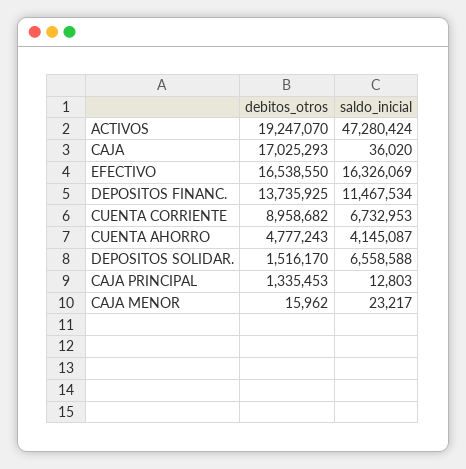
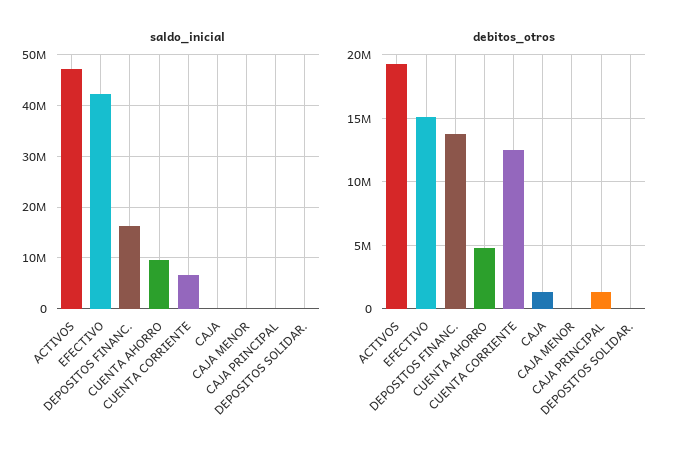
  {
    "debitos_otros": {
      "ACTIVOS": 19247070,
-     "CAJA": 17025293,
+     "CAJA": 1500000,
-     "EFECTIVO": 16538550,
+     "EFECTIVO": 15000000,
      "DEPOSITOS FINANC.": 13735925,
-     "CUENTA CORRIENTE": 8958682,
+     "CUENTA CORRIENTE": 12500000,
      "CUENTA AHORRO": 4777243,
-     "DEPOSITOS SOLIDAR.": 1516170,
+     "DEPOSITOS SOLIDAR.": 0,
      "CAJA PRINCIPAL": 1335453,
      "CAJA MENOR": 15962
    },
    "saldo_inicial": {
      "ACTIVOS": 47280424,
      "CAJA": 36020,
-     "EFECTIVO": 16326069,
+     "EFECTIVO": 42000000,
-     "DEPOSITOS FINANC.": 11467534,
+     "DEPOSITOS FINANC.": 16000000,
      "CUENTA CORRIENTE": 6732953,
-     "CUENTA AHORRO": 4145087,
+     "CUENTA AHORRO": 10000000,
-     "DEPOSITOS SOLIDAR.": 6558588,
+     "DEPOSITOS SOLIDAR.": 0,
      "CAJA PRINCIPAL": 12803,
      "CAJA MENOR": 23217
    }
  }

